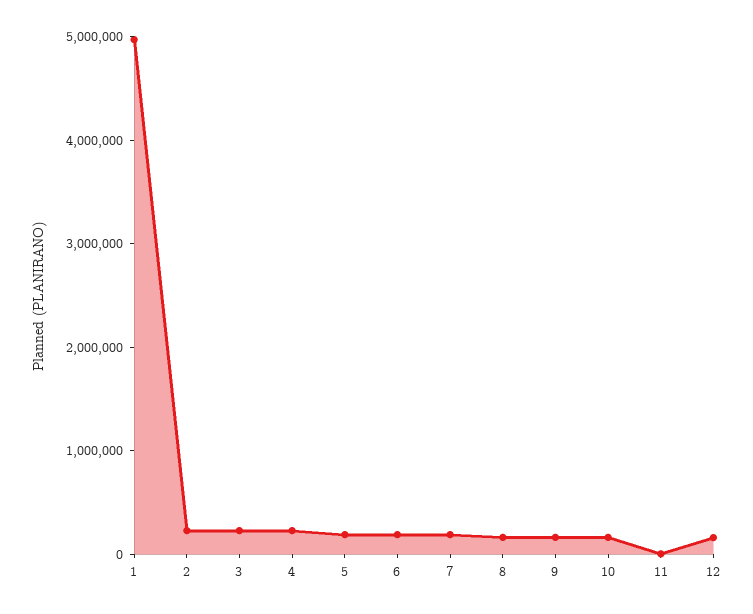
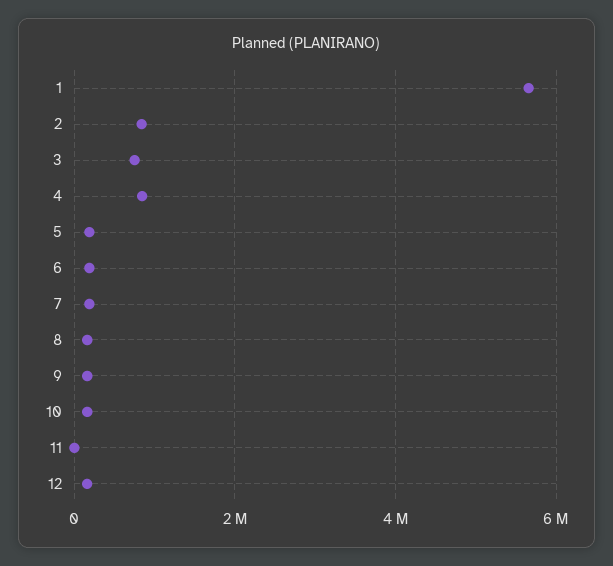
  {
-   "1": 5000000,
+   "1": 5600000,
-   "2": 200000,
+   "2": 800000,
-   "3": 200000,
+   "3": 800000,
-   "4": 200000,
+   "4": 800000,
    "5": 200000,
    "6": 200000,
    "7": 200000,
    "8": 200000,
    "9": 200000,
    "10": 200000,
    "11": 0,
    "12": 200000
  }

